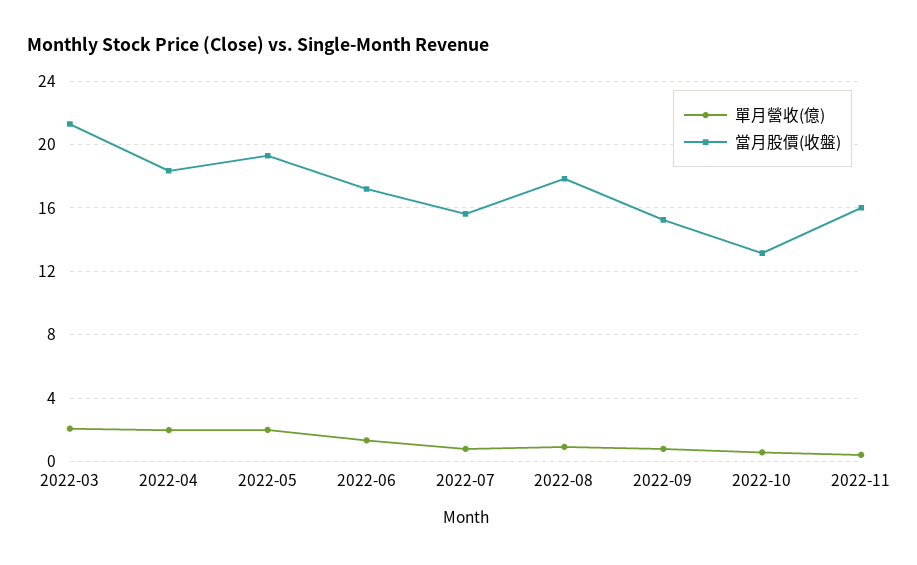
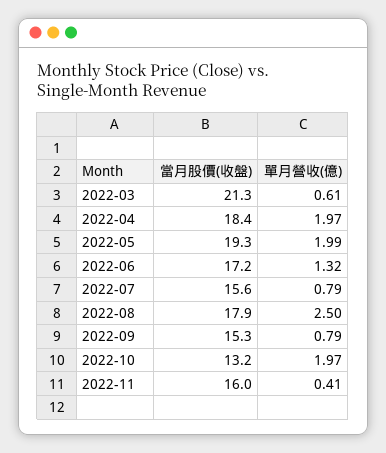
  {
    "單月營收(億)": {
-     "2022-03": 2,
+     "2022-03": 0.61,
      "2022-04": 1.97,
      "2022-05": 1.99,
      "2022-06": 1.32,
      "2022-07": 0.79,
-     "2022-08": 1,
+     "2022-08": 2.5,
      "2022-09": 0.79,
-     "2022-10": 0.5,
+     "2022-10": 1.97,
      "2022-11": 0.41
    },
    "當月股價(收盤)": {
      "2022-03": 21.3,
      "2022-04": 18.4,
      "2022-05": 19.3,
      "2022-06": 17.2,
      "2022-07": 15.6,
      "2022-08": 17.9,
      "2022-09": 15.3,
      "2022-10": 13.2,
      "2022-11": 16
    }
  }

